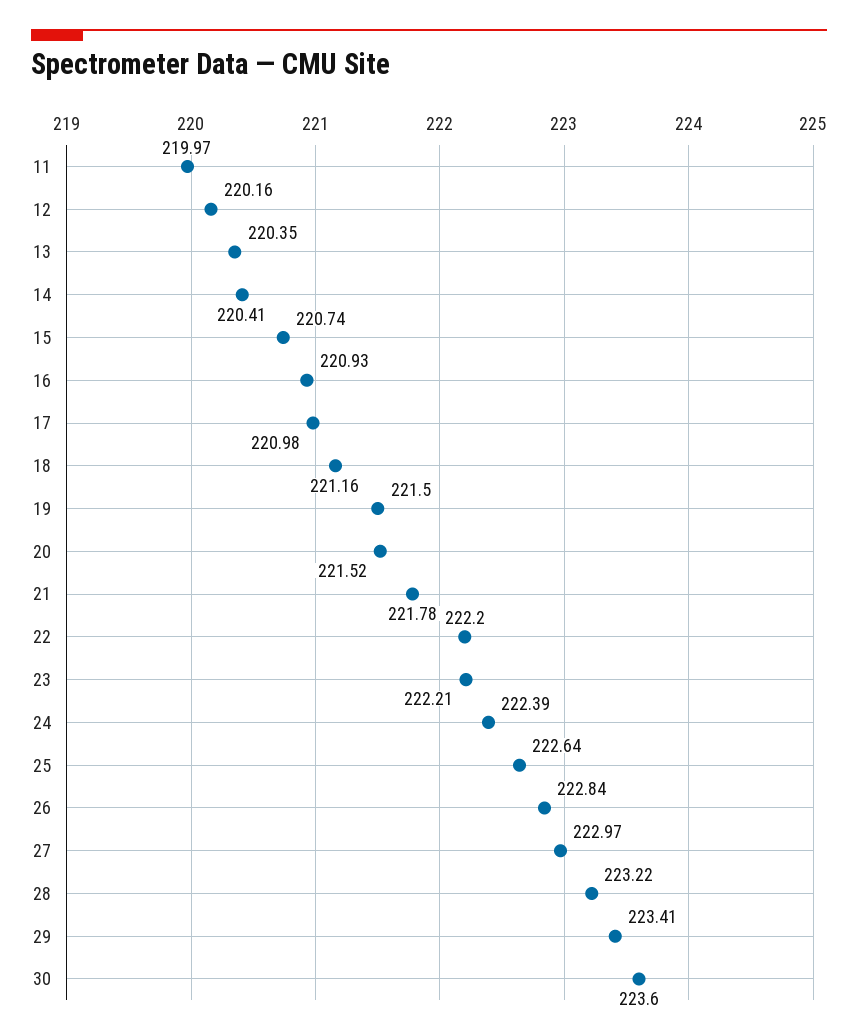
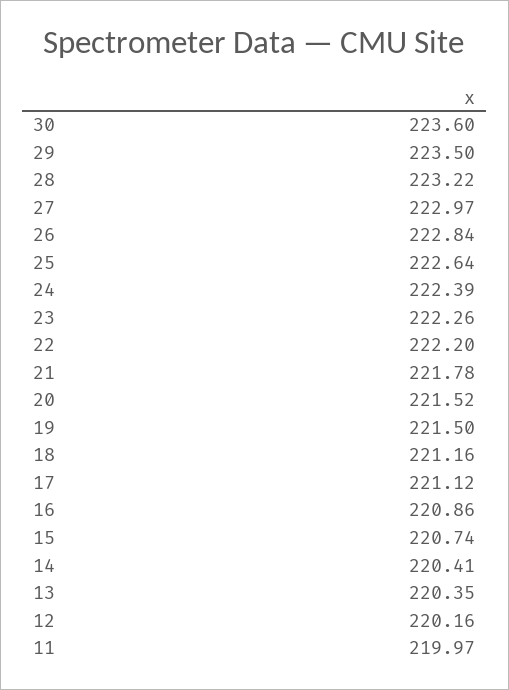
  {
    "11": 219.97,
    "12": 220.16,
    "13": 220.35,
    "14": 220.41,
    "15": 220.74,
-   "16": 220.93,
+   "16": 220.86,
-   "17": 220.98,
+   "17": 221.12,
    "18": 221.16,
    "19": 221.5,
    "20": 221.52,
    "21": 221.78,
    "22": 222.2,
-   "23": 222.21,
+   "23": 222.26,
    "24": 222.39,
    "25": 222.64,
    "26": 222.84,
    "27": 222.97,
    "28": 223.22,
-   "29": 223.41,
+   "29": 223.5,
    "30": 223.6
  }

